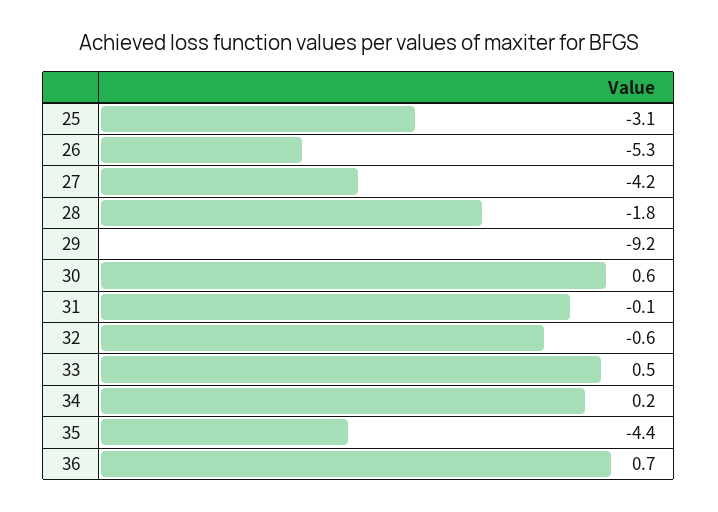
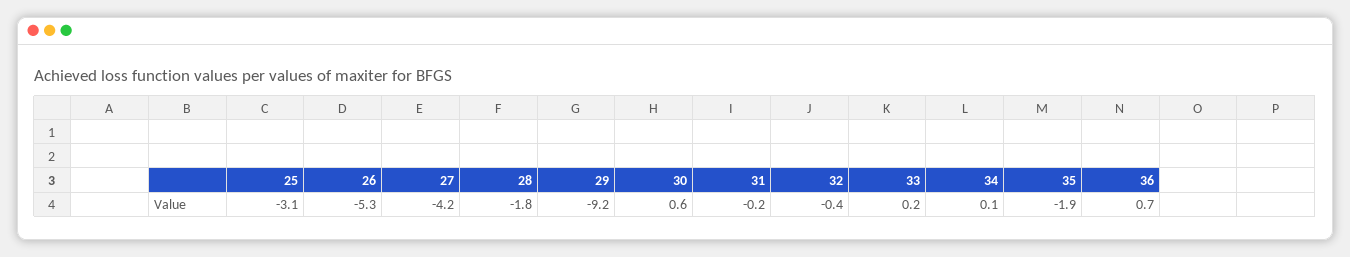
  {
    "25": -3.1,
    "26": -5.3,
    "27": -4.2,
    "28": -1.8,
    "29": -9.2,
    "30": 0.6,
-   "31": -0.1,
+   "31": -0.2,
-   "32": -0.6,
+   "32": -0.4,
-   "33": 0.5,
+   "33": 0.2,
-   "34": 0.2,
+   "34": 0.1,
-   "35": -4.4,
+   "35": -1.9,
    "36": 0.7
  }

